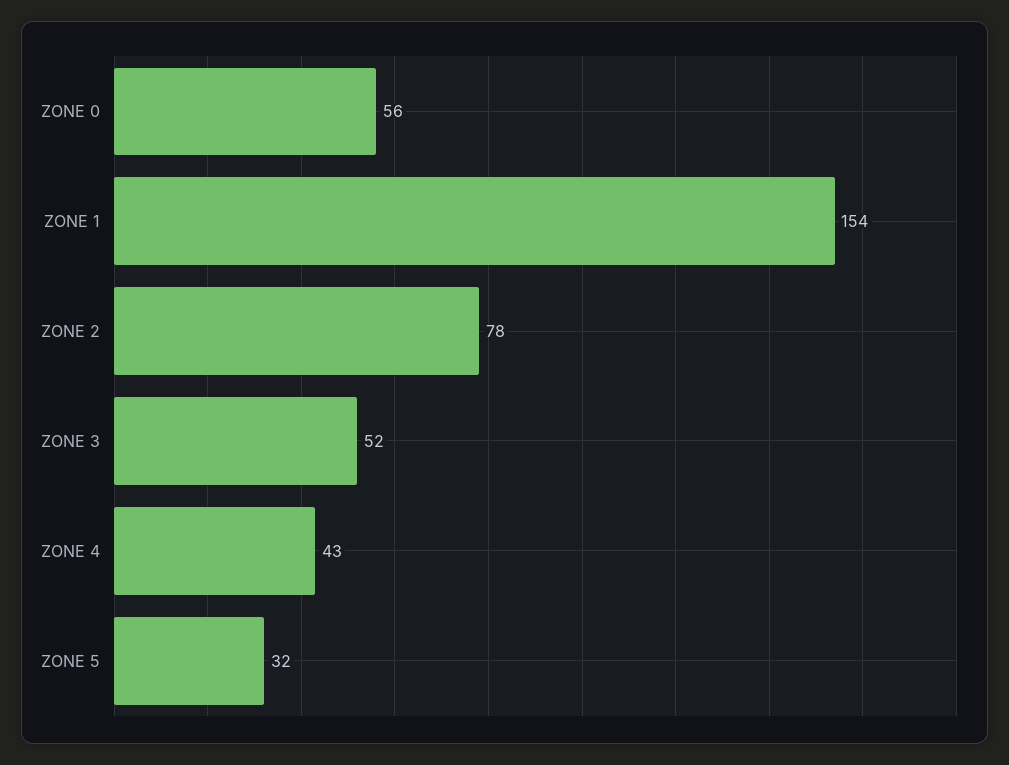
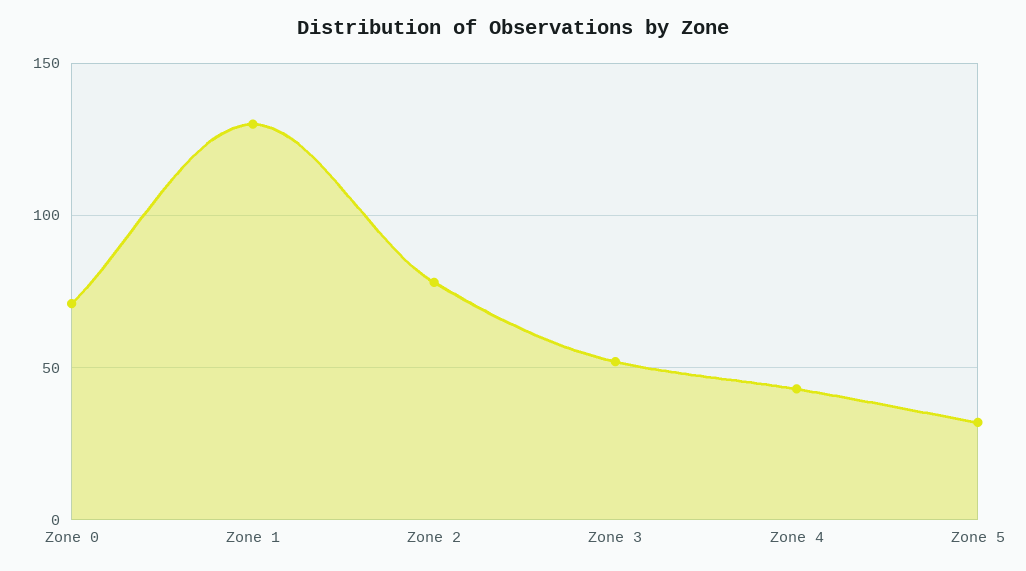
  {
-   "ZONE 0": 56,
+   "ZONE 0": 70,
-   "ZONE 1": 154,
+   "ZONE 1": 130,
    "ZONE 2": 78,
    "ZONE 3": 52,
    "ZONE 4": 43,
    "ZONE 5": 32
  }

